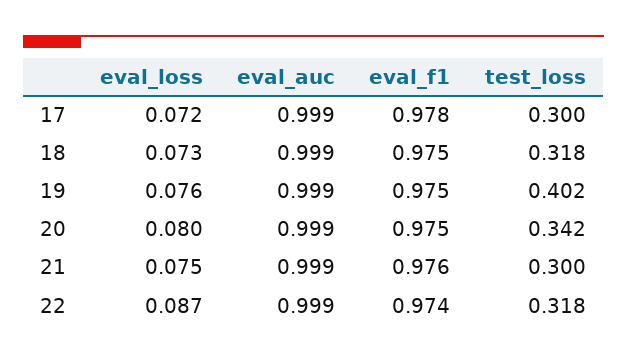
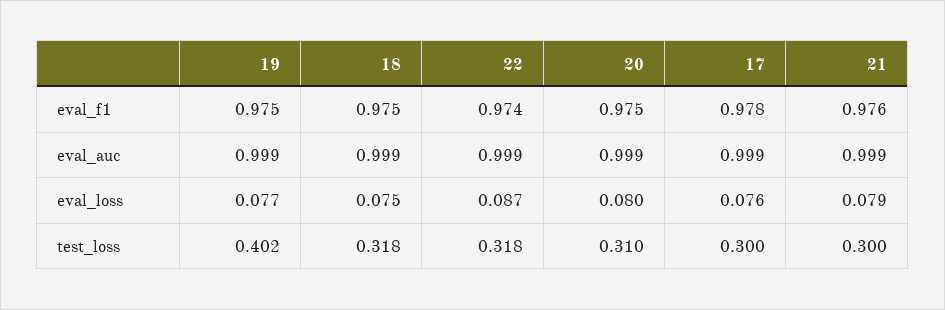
  {
    "eval_loss": {
-     "17": 0.072,
+     "17": 0.076,
-     "18": 0.073,
+     "18": 0.075,
-     "19": 0.076,
+     "19": 0.077,
      "20": 0.08,
-     "21": 0.075,
+     "21": 0.079,
      "22": 0.087
    },
    "eval_auc": {
      "17": 0.999,
      "18": 0.999,
      "19": 0.999,
      "20": 0.999,
      "21": 0.999,
      "22": 0.999
    },
    "eval_f1": {
      "17": 0.978,
      "18": 0.975,
      "19": 0.975,
      "20": 0.975,
      "21": 0.976,
      "22": 0.974
    },
    "test_loss": {
      "17": 0.3,
      "18": 0.318,
      "19": 0.402,
-     "20": 0.342,
+     "20": 0.31,
      "21": 0.3,
      "22": 0.318
    }
  }

